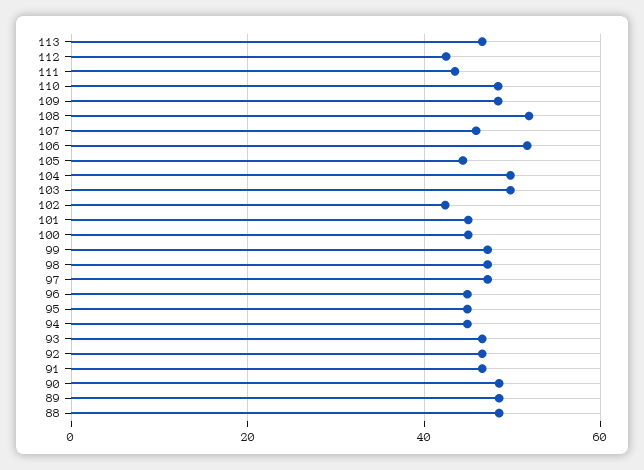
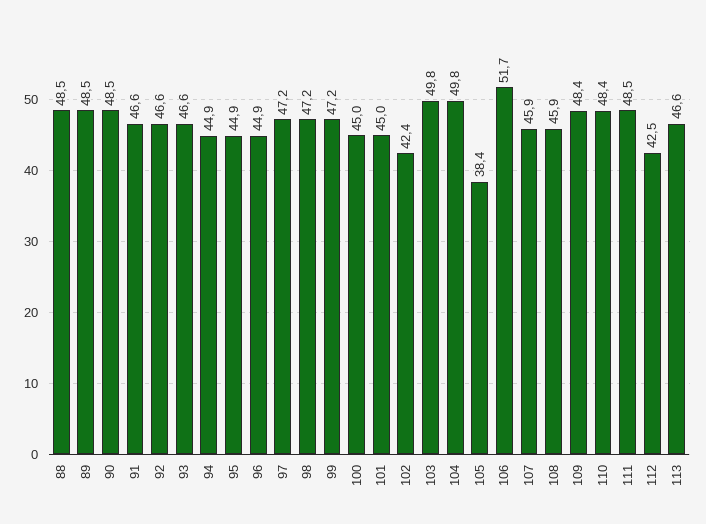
  {
    "113": 46.6,
    "112": 42.5,
-   "111": 44,
+   "111": 48.5,
    "110": 48.4,
    "109": 48.4,
-   "108": 52,
+   "108": 45.9,
    "107": 45.9,
    "106": 51.7,
-   "105": 44,
+   "105": 38.4,
    "104": 49.8,
    "103": 49.8,
    "102": 42.4,
    "101": 45,
    "100": 45,
    "99": 47.2,
    "98": 47.2,
    "97": 47.2,
    "96": 44.9,
    "95": 44.9,
    "94": 44.9,
    "93": 46.6,
    "92": 46.6,
    "91": 46.6,
    "90": 48.5,
    "89": 48.5,
    "88": 48.5
  }

